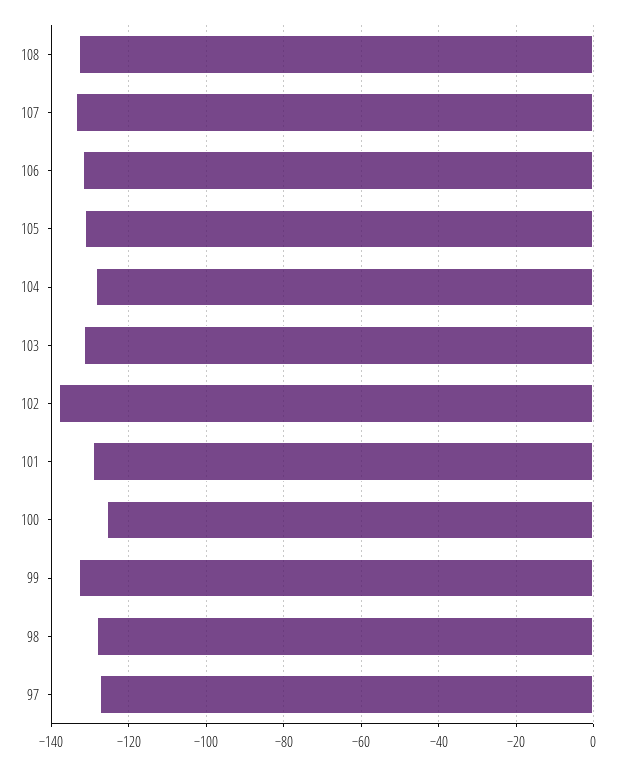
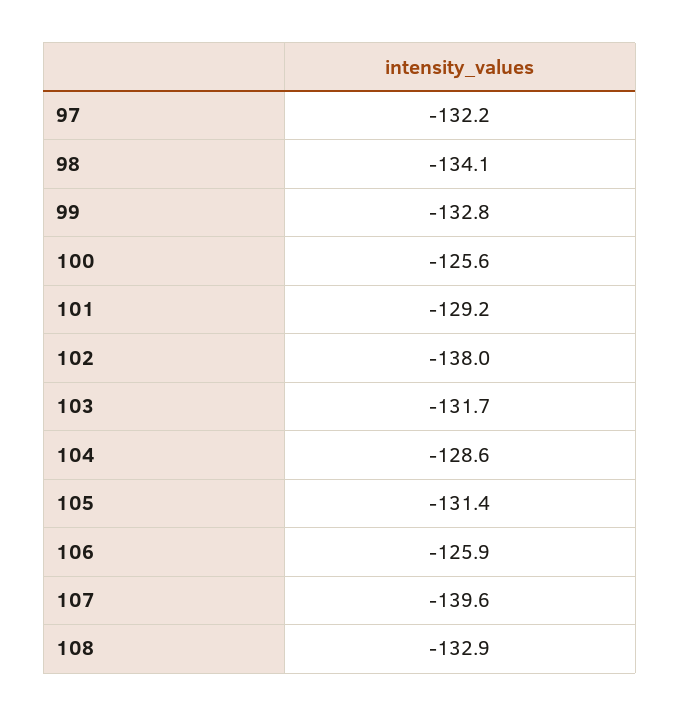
  {
    "108": -132.9,
-   "107": -134,
+   "107": -139.6,
-   "106": -132,
+   "106": -125.9,
    "105": -131.4,
    "104": -128.6,
    "103": -131.7,
    "102": -138,
    "101": -129.2,
    "100": -125.6,
    "99": -132.8,
-   "98": -128,
+   "98": -134.1,
-   "97": -128
+   "97": -132.2
  }

